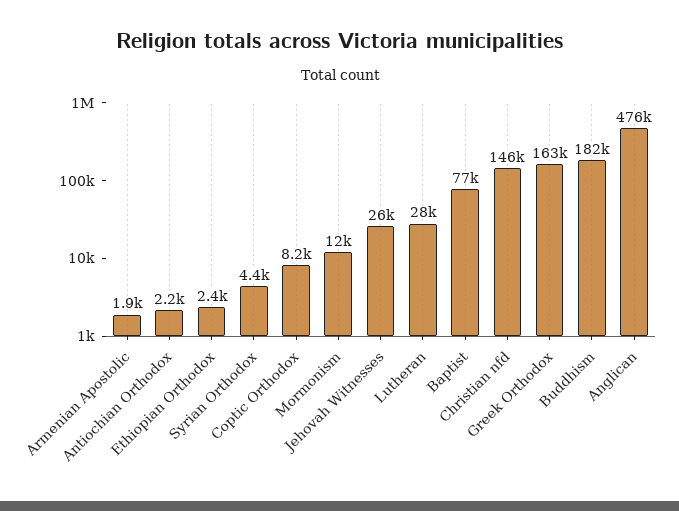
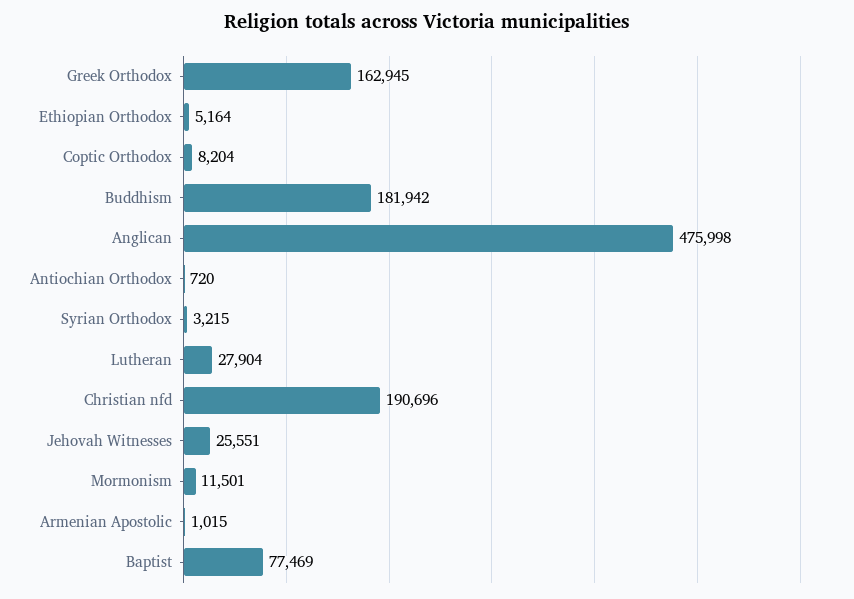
  {
-   "Armenian Apostolic": 1900,
+   "Armenian Apostolic": 1015,
-   "Antiochian Orthodox": 2200,
+   "Antiochian Orthodox": 720,
-   "Ethiopian Orthodox": 2400,
+   "Ethiopian Orthodox": 5164,
-   "Syrian Orthodox": 4400,
+   "Syrian Orthodox": 3215,
    "Coptic Orthodox": 8204,
    "Mormonism": 11501,
    "Jehovah Witnesses": 25551,
    "Lutheran": 27904,
    "Baptist": 77469,
-   "Christian nfd": 146000,
+   "Christian nfd": 190696,
    "Greek Orthodox": 162945,
    "Buddhism": 181942,
    "Anglican": 475998
  }

